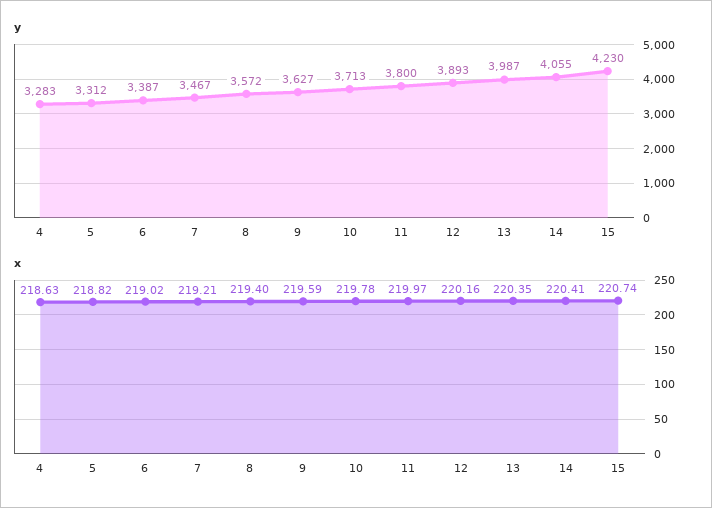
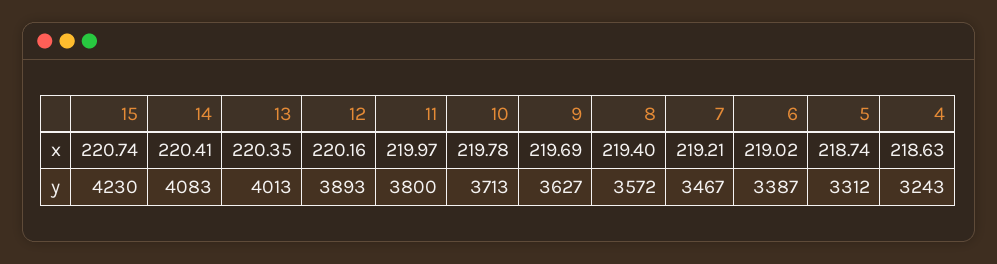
  {
    "y": {
-     "4": 3283,
+     "4": 3243,
      "5": 3312,
      "6": 3387,
      "7": 3467,
      "8": 3572,
      "9": 3627,
      "10": 3713,
      "11": 3800,
      "12": 3893,
-     "13": 3987,
+     "13": 4013,
-     "14": 4055,
+     "14": 4083,
      "15": 4230
    },
    "x": {
      "4": 218.63,
-     "5": 218.82,
+     "5": 218.74,
      "6": 219.02,
      "7": 219.21,
      "8": 219.4,
-     "9": 219.59,
+     "9": 219.69,
      "10": 219.78,
      "11": 219.97,
      "12": 220.16,
      "13": 220.35,
      "14": 220.41,
      "15": 220.74
    }
  }

